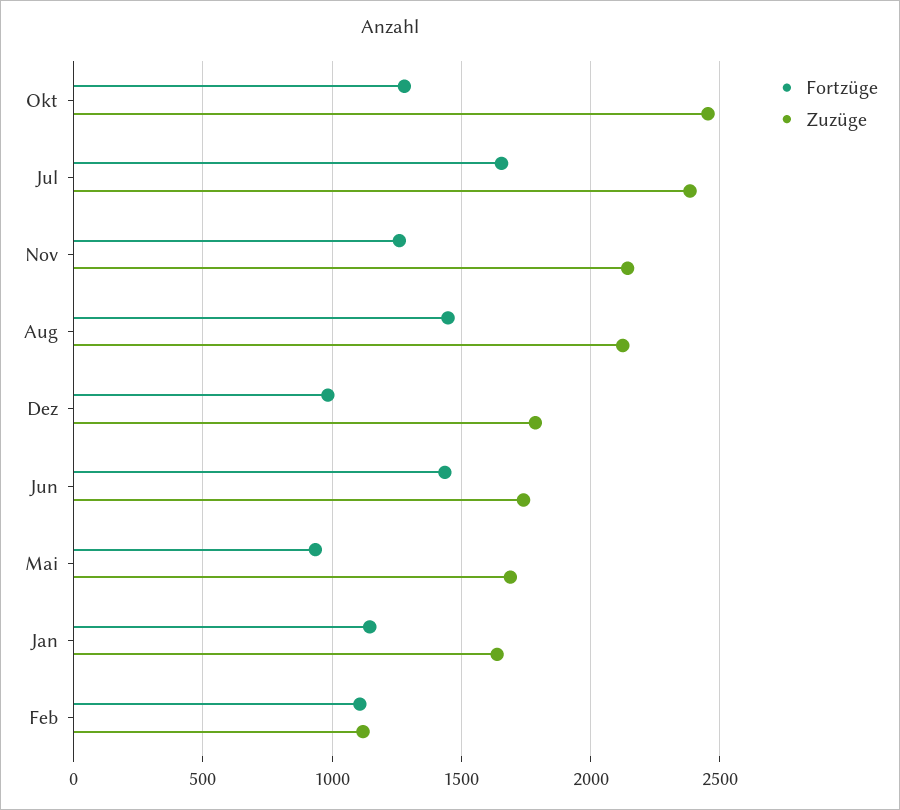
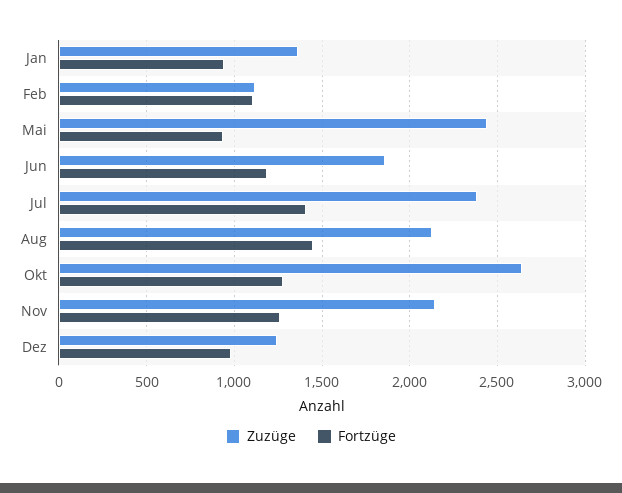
  {
    "Fortzüge": {
      "Okt": 1300,
-     "Jul": 1650,
+     "Jul": 1400,
      "Nov": 1250,
      "Aug": 1450,
      "Dez": 1000,
-     "Jun": 1450,
+     "Jun": 1200,
      "Mai": 950,
-     "Jan": 1150,
+     "Jan": 950,
      "Feb": 1100
    },
    "Zuzüge": {
-     "Okt": 2450,
+     "Okt": 2650,
      "Jul": 2400,
      "Nov": 2150,
      "Aug": 2100,
-     "Dez": 1800,
+     "Dez": 1250,
-     "Jun": 1750,
+     "Jun": 1850,
-     "Mai": 1700,
+     "Mai": 2450,
-     "Jan": 1650,
+     "Jan": 1350,
      "Feb": 1100
    }
  }

